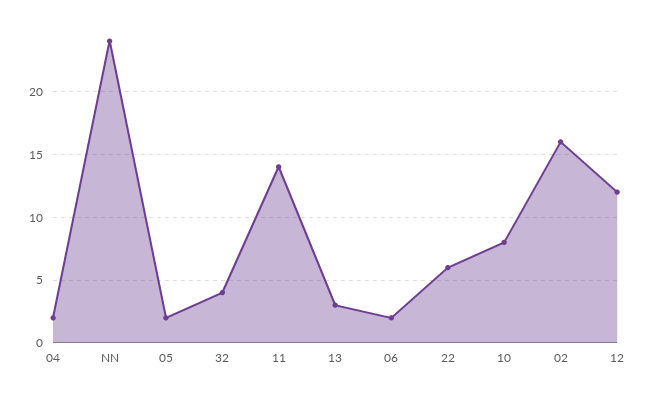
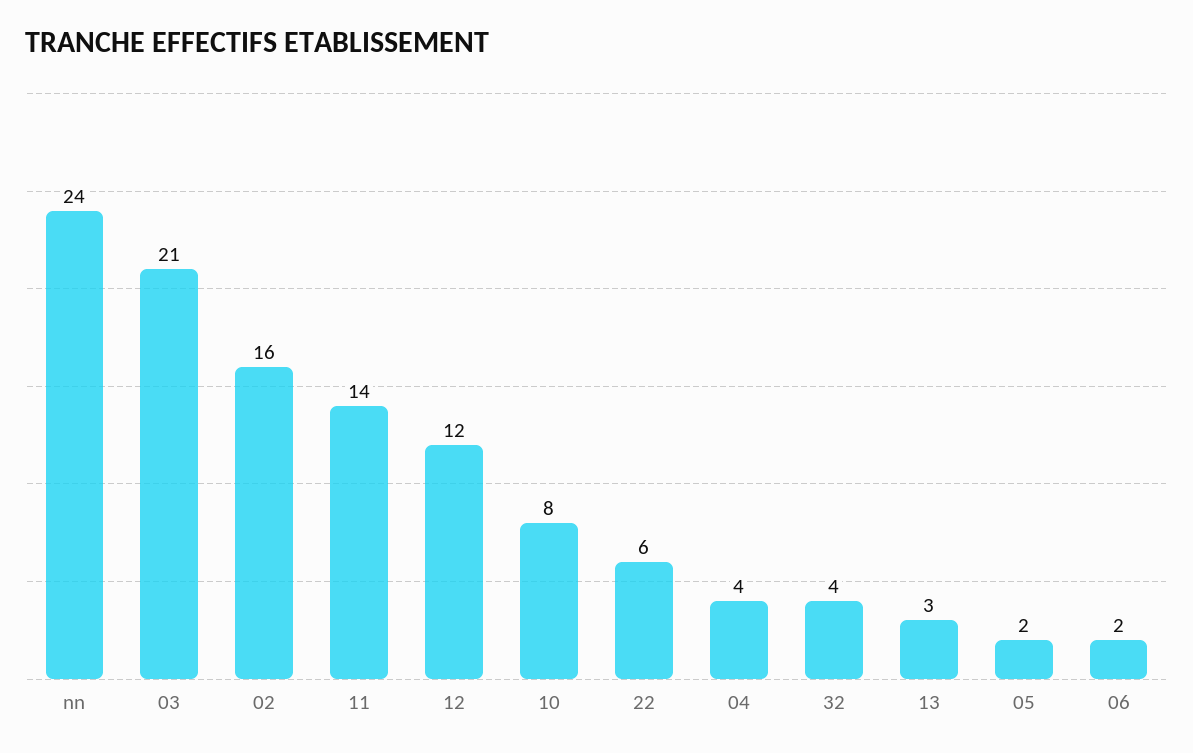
  {
-   "04": 2,
+   "04": 4,
    "NN": 24,
    "05": 2,
    "32": 4,
    "11": 14,
    "13": 3,
    "06": 2,
    "22": 6,
    "10": 8,
    "02": 16,
-   "12": 12
+   "12": 12,
+   "03": 21
  }

